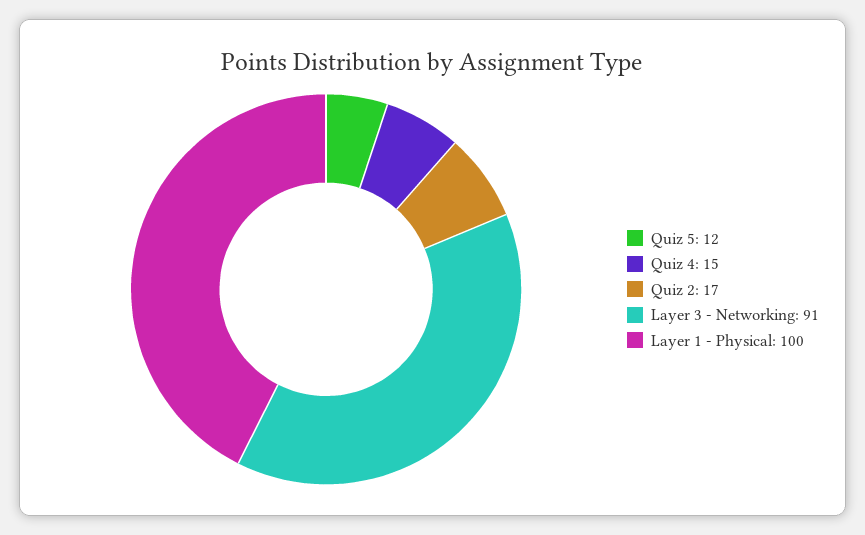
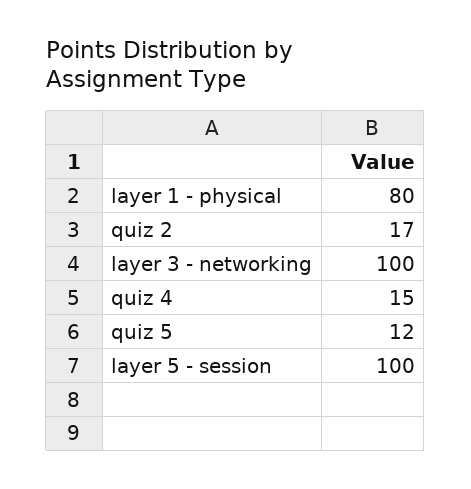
  {
    "Quiz 5": 12,
    "Quiz 4": 15,
    "Quiz 2": 17,
-   "Layer 3 - Networking": 91,
+   "Layer 3 - Networking": 100,
-   "Layer 1 - Physical": 100
+   "Layer 1 - Physical": 80,
+   "layer 5 - session": 100
  }

